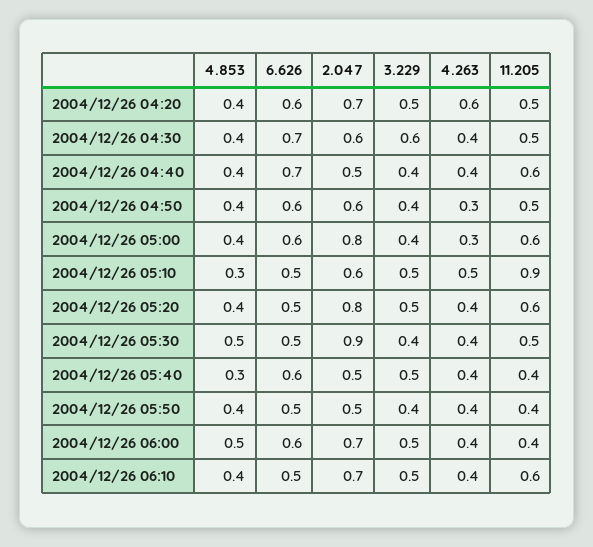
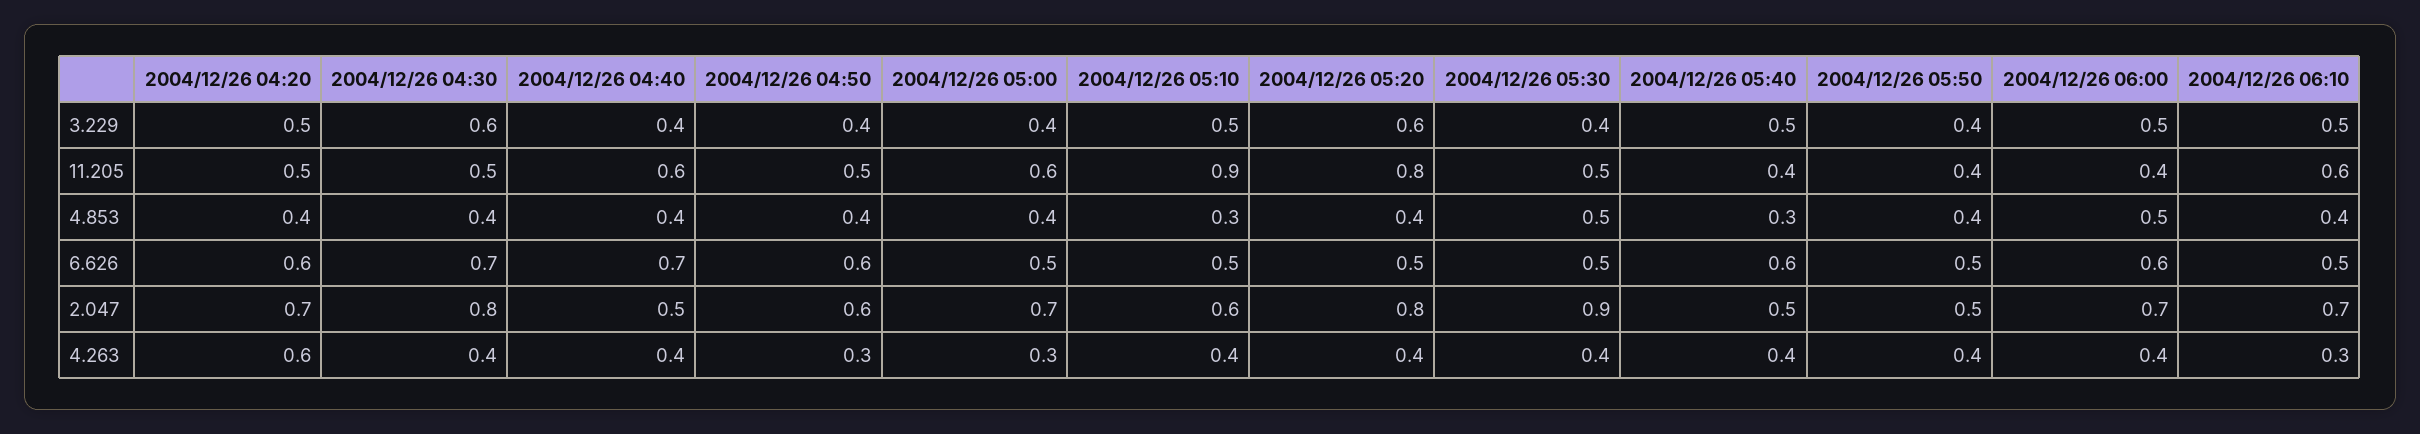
  {
    "4.853": {
      "2004/12/26 04:20": 0.4,
      "2004/12/26 04:30": 0.4,
      "2004/12/26 04:40": 0.4,
      "2004/12/26 04:50": 0.4,
      "2004/12/26 05:00": 0.4,
      "2004/12/26 05:10": 0.3,
      "2004/12/26 05:20": 0.4,
      "2004/12/26 05:30": 0.5,
      "2004/12/26 05:40": 0.3,
      "2004/12/26 05:50": 0.4,
      "2004/12/26 06:00": 0.5,
      "2004/12/26 06:10": 0.4
    },
    "6.626": {
      "2004/12/26 04:20": 0.6,
      "2004/12/26 04:30": 0.7,
      "2004/12/26 04:40": 0.7,
      "2004/12/26 04:50": 0.6,
-     "2004/12/26 05:00": 0.6,
+     "2004/12/26 05:00": 0.5,
      "2004/12/26 05:10": 0.5,
      "2004/12/26 05:20": 0.5,
      "2004/12/26 05:30": 0.5,
      "2004/12/26 05:40": 0.6,
      "2004/12/26 05:50": 0.5,
      "2004/12/26 06:00": 0.6,
      "2004/12/26 06:10": 0.5
    },
    "2.047": {
      "2004/12/26 04:20": 0.7,
-     "2004/12/26 04:30": 0.6,
+     "2004/12/26 04:30": 0.8,
      "2004/12/26 04:40": 0.5,
      "2004/12/26 04:50": 0.6,
-     "2004/12/26 05:00": 0.8,
+     "2004/12/26 05:00": 0.7,
      "2004/12/26 05:10": 0.6,
      "2004/12/26 05:20": 0.8,
      "2004/12/26 05:30": 0.9,
      "2004/12/26 05:40": 0.5,
      "2004/12/26 05:50": 0.5,
      "2004/12/26 06:00": 0.7,
      "2004/12/26 06:10": 0.7
    },
    "3.229": {
      "2004/12/26 04:20": 0.5,
      "2004/12/26 04:30": 0.6,
      "2004/12/26 04:40": 0.4,
      "2004/12/26 04:50": 0.4,
      "2004/12/26 05:00": 0.4,
      "2004/12/26 05:10": 0.5,
-     "2004/12/26 05:20": 0.5,
+     "2004/12/26 05:20": 0.6,
      "2004/12/26 05:30": 0.4,
      "2004/12/26 05:40": 0.5,
      "2004/12/26 05:50": 0.4,
      "2004/12/26 06:00": 0.5,
      "2004/12/26 06:10": 0.5
    },
    "4.263": {
      "2004/12/26 04:20": 0.6,
      "2004/12/26 04:30": 0.4,
      "2004/12/26 04:40": 0.4,
      "2004/12/26 04:50": 0.3,
      "2004/12/26 05:00": 0.3,
-     "2004/12/26 05:10": 0.5,
+     "2004/12/26 05:10": 0.4,
      "2004/12/26 05:20": 0.4,
      "2004/12/26 05:30": 0.4,
      "2004/12/26 05:40": 0.4,
      "2004/12/26 05:50": 0.4,
      "2004/12/26 06:00": 0.4,
-     "2004/12/26 06:10": 0.4
+     "2004/12/26 06:10": 0.3
    },
    "11.205": {
      "2004/12/26 04:20": 0.5,
      "2004/12/26 04:30": 0.5,
      "2004/12/26 04:40": 0.6,
      "2004/12/26 04:50": 0.5,
      "2004/12/26 05:00": 0.6,
      "2004/12/26 05:10": 0.9,
-     "2004/12/26 05:20": 0.6,
+     "2004/12/26 05:20": 0.8,
      "2004/12/26 05:30": 0.5,
      "2004/12/26 05:40": 0.4,
      "2004/12/26 05:50": 0.4,
      "2004/12/26 06:00": 0.4,
      "2004/12/26 06:10": 0.6
    }
  }

